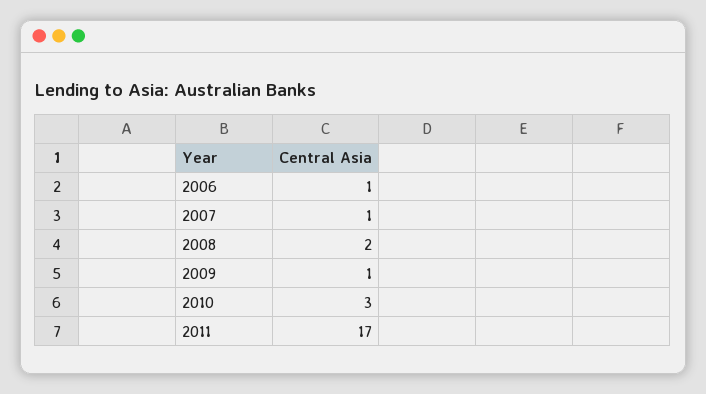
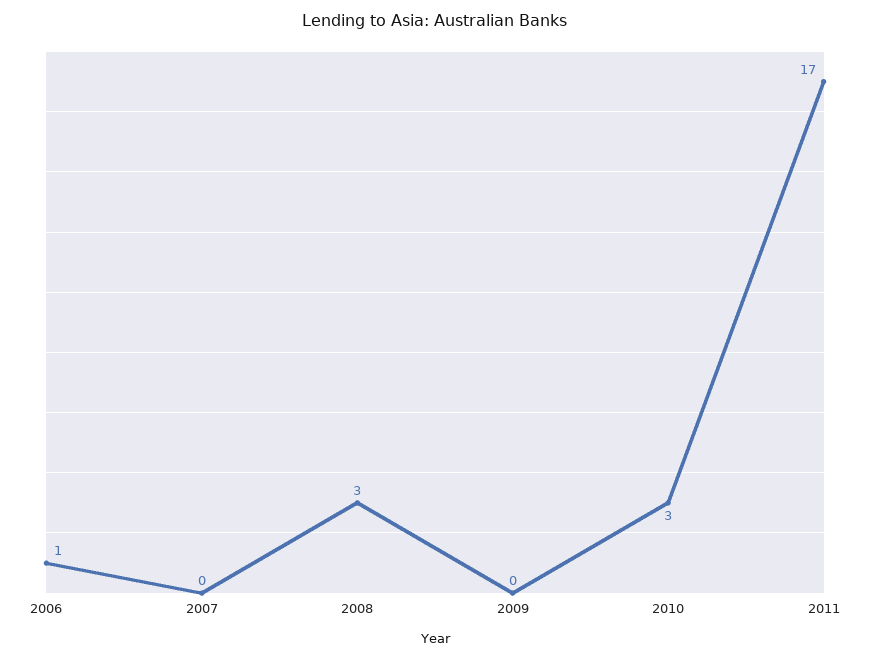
  {
    "2006": 1,
-   "2007": 1,
+   "2007": 0,
-   "2008": 2,
+   "2008": 3,
-   "2009": 1,
+   "2009": 0,
    "2010": 3,
    "2011": 17
  }

